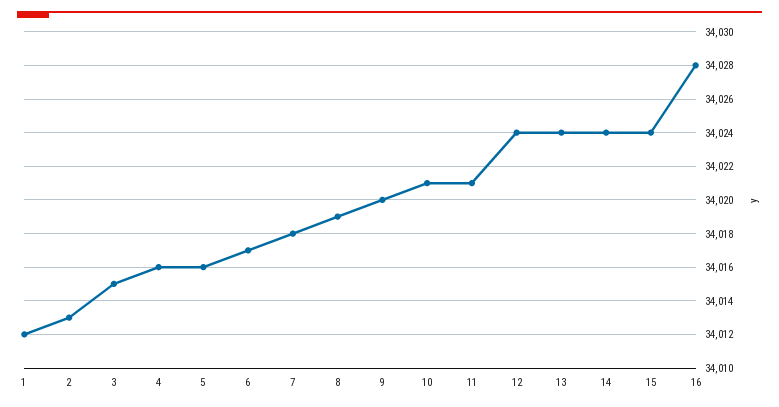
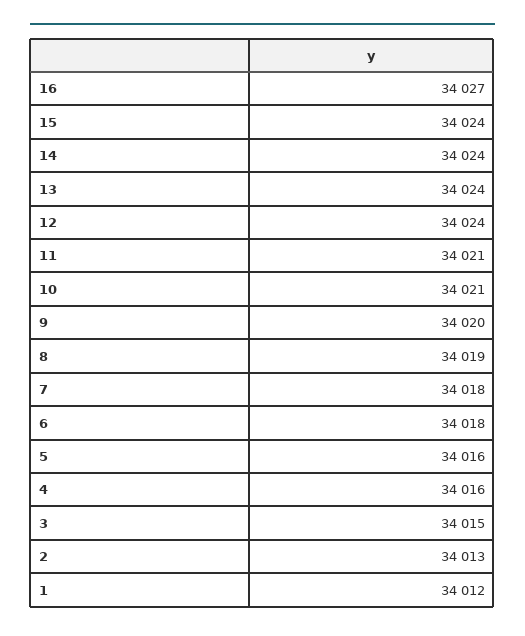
  {
    "1": 34012,
    "2": 34013,
    "3": 34015,
    "4": 34016,
    "5": 34016,
-   "6": 34017,
+   "6": 34018,
    "7": 34018,
    "8": 34019,
    "9": 34020,
    "10": 34021,
    "11": 34021,
    "12": 34024,
    "13": 34024,
    "14": 34024,
    "15": 34024,
-   "16": 34028
+   "16": 34027
  }

